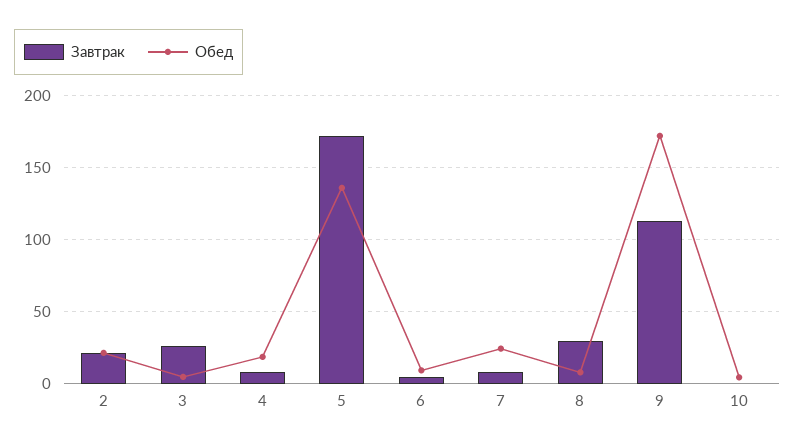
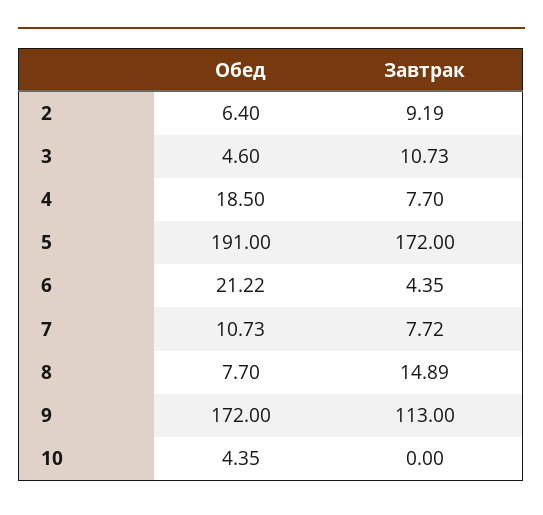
  {
    "Завтрак": {
-     "2": 20,
+     "2": 9.19,
-     "3": 25,
+     "3": 10.73,
      "4": 7.7,
      "5": 172,
      "6": 4.35,
      "7": 7.72,
-     "8": 30,
+     "8": 14.89,
      "9": 113,
      "10": 0
    },
    "Обед": {
-     "2": 20,
+     "2": 6.4,
      "3": 4.6,
      "4": 18.5,
-     "5": 135,
+     "5": 191,
-     "6": 10,
+     "6": 21.22,
-     "7": 25,
+     "7": 10.73,
      "8": 7.7,
      "9": 172,
      "10": 4.35
    }
  }

